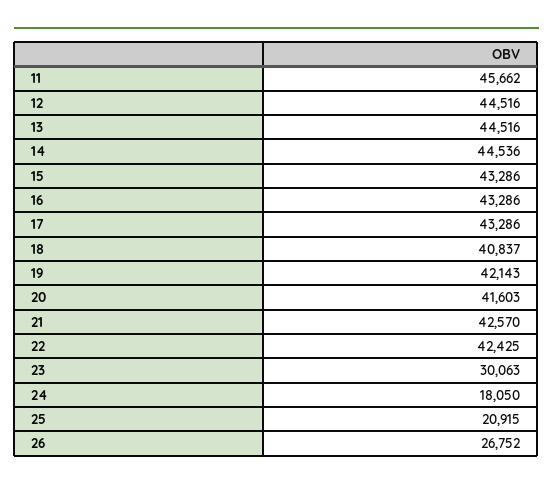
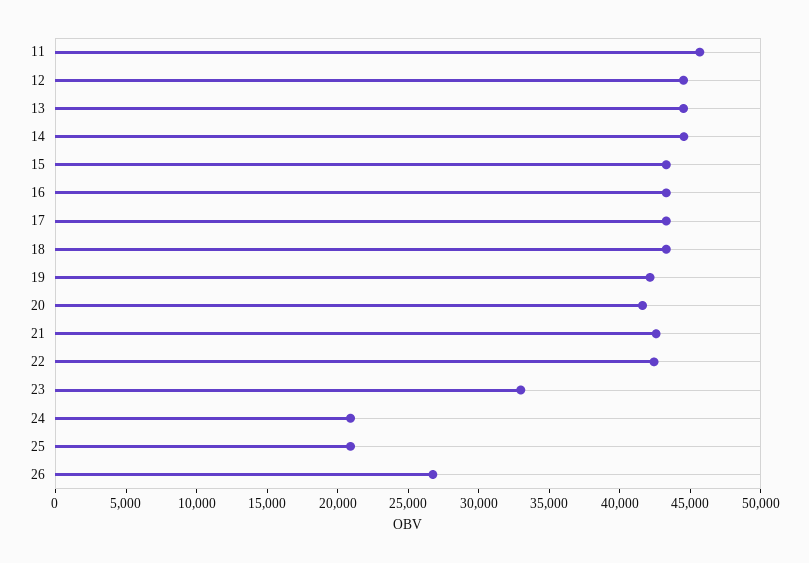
  {
    "11": 45662,
    "12": 44516,
    "13": 44516,
    "14": 44536,
    "15": 43286,
    "16": 43286,
    "17": 43286,
-   "18": 40837,
+   "18": 43000,
    "19": 42143,
    "20": 41603,
    "21": 42570,
    "22": 42425,
-   "23": 30063,
+   "23": 33000,
-   "24": 18050,
+   "24": 21000,
    "25": 20915,
    "26": 26752
  }

